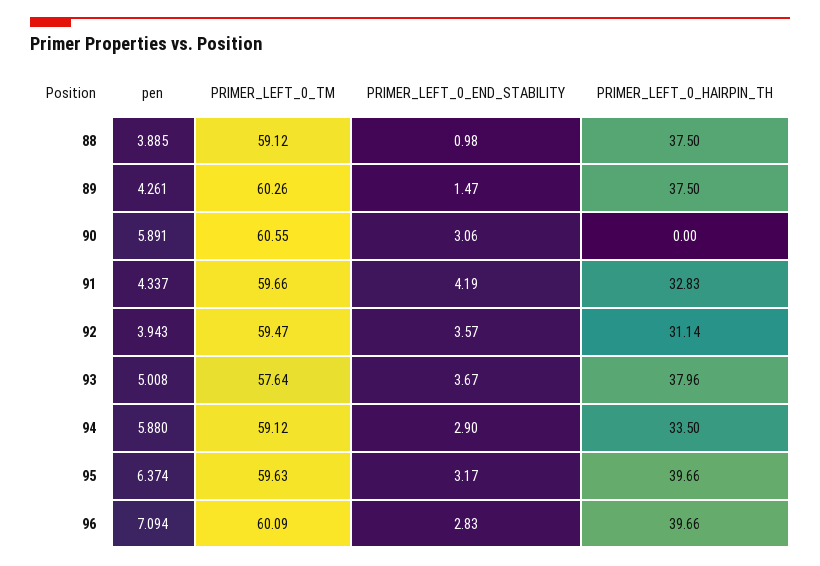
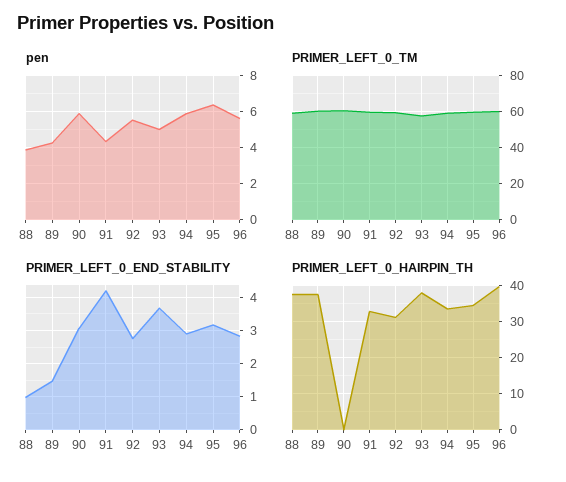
  {
    "pen": {
      "88": 3.885,
      "89": 4.261,
      "90": 5.891,
      "91": 4.337,
-     "92": 3.943,
+     "92": 5.5,
      "93": 5.008,
      "94": 5.88,
      "95": 6.374,
-     "96": 7.094
+     "96": 5.5
    },
    "PRIMER_LEFT_0_TM": {
      "88": 59.12,
      "89": 60.26,
      "90": 60.55,
      "91": 59.66,
      "92": 59.47,
      "93": 57.64,
      "94": 59.12,
      "95": 59.63,
      "96": 60.09
    },
    "PRIMER_LEFT_0_END_STABILITY": {
      "88": 0.98,
      "89": 1.47,
      "90": 3.06,
      "91": 4.19,
-     "92": 3.57,
+     "92": 2.8,
      "93": 3.67,
      "94": 2.9,
      "95": 3.17,
      "96": 2.83
    },
    "PRIMER_LEFT_0_HAIRPIN_TH": {
      "88": 37.5,
      "89": 37.5,
      "90": 0,
      "91": 32.83,
      "92": 31.14,
      "93": 37.96,
      "94": 33.5,
-     "95": 39.66,
+     "95": 34,
      "96": 39.66
    }
  }

